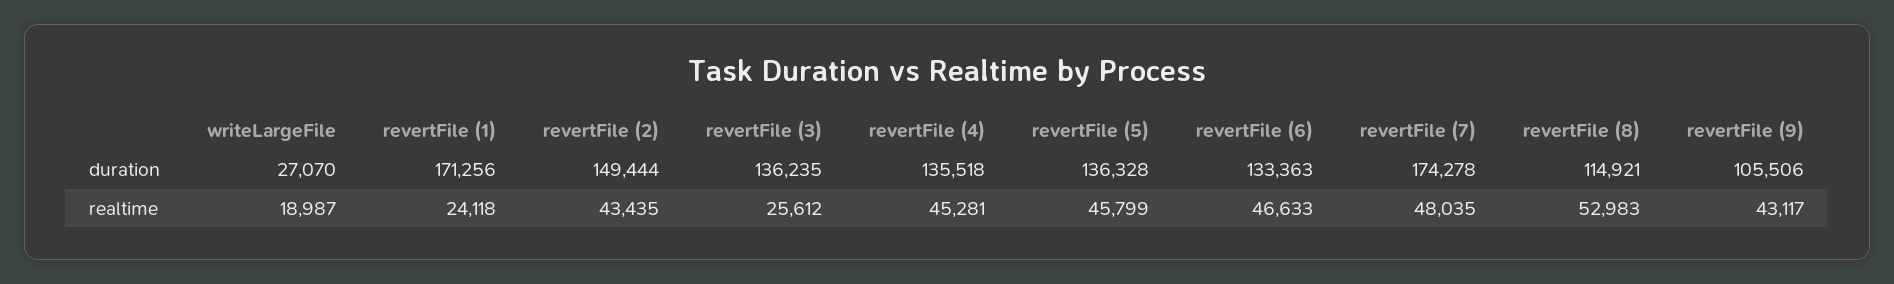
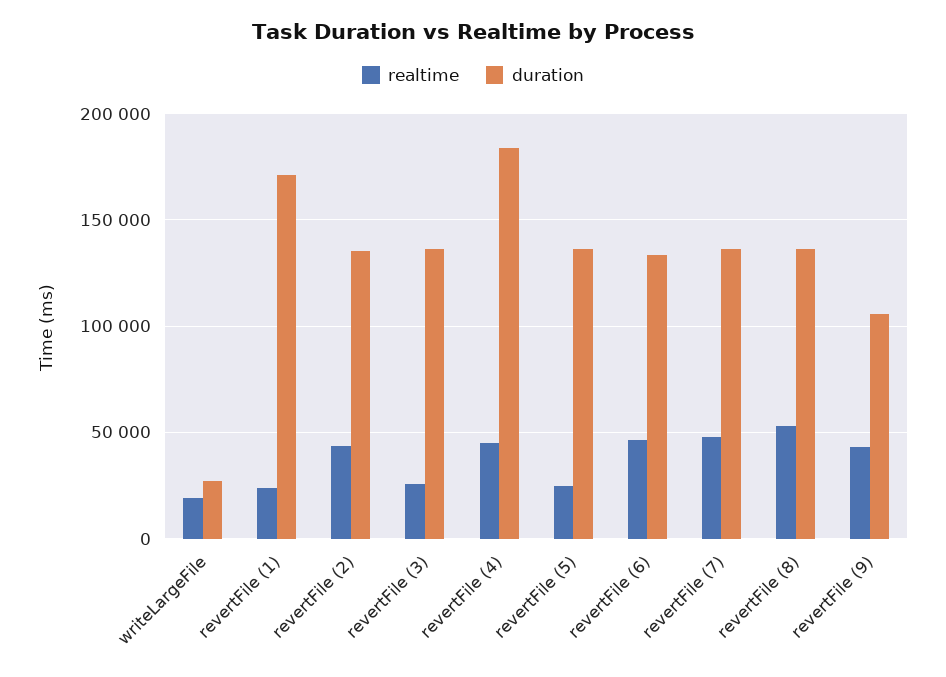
  {
    "duration": {
      "writeLargeFile": 27070,
      "revertFile (1)": 171256,
-     "revertFile (2)": 149444,
+     "revertFile (2)": 135000,
      "revertFile (3)": 136235,
-     "revertFile (4)": 135518,
+     "revertFile (4)": 185000,
      "revertFile (5)": 136328,
      "revertFile (6)": 133363,
-     "revertFile (7)": 174278,
+     "revertFile (7)": 135000,
-     "revertFile (8)": 114921,
+     "revertFile (8)": 135000,
      "revertFile (9)": 105506
    },
    "realtime": {
      "writeLargeFile": 18987,
      "revertFile (1)": 24118,
      "revertFile (2)": 43435,
      "revertFile (3)": 25612,
      "revertFile (4)": 45281,
-     "revertFile (5)": 45799,
+     "revertFile (5)": 25000,
      "revertFile (6)": 46633,
      "revertFile (7)": 48035,
      "revertFile (8)": 52983,
      "revertFile (9)": 43117
    }
  }

